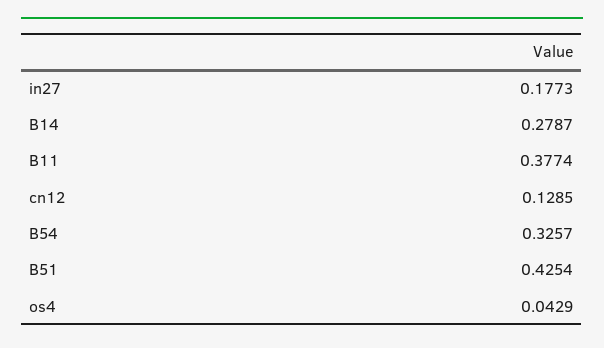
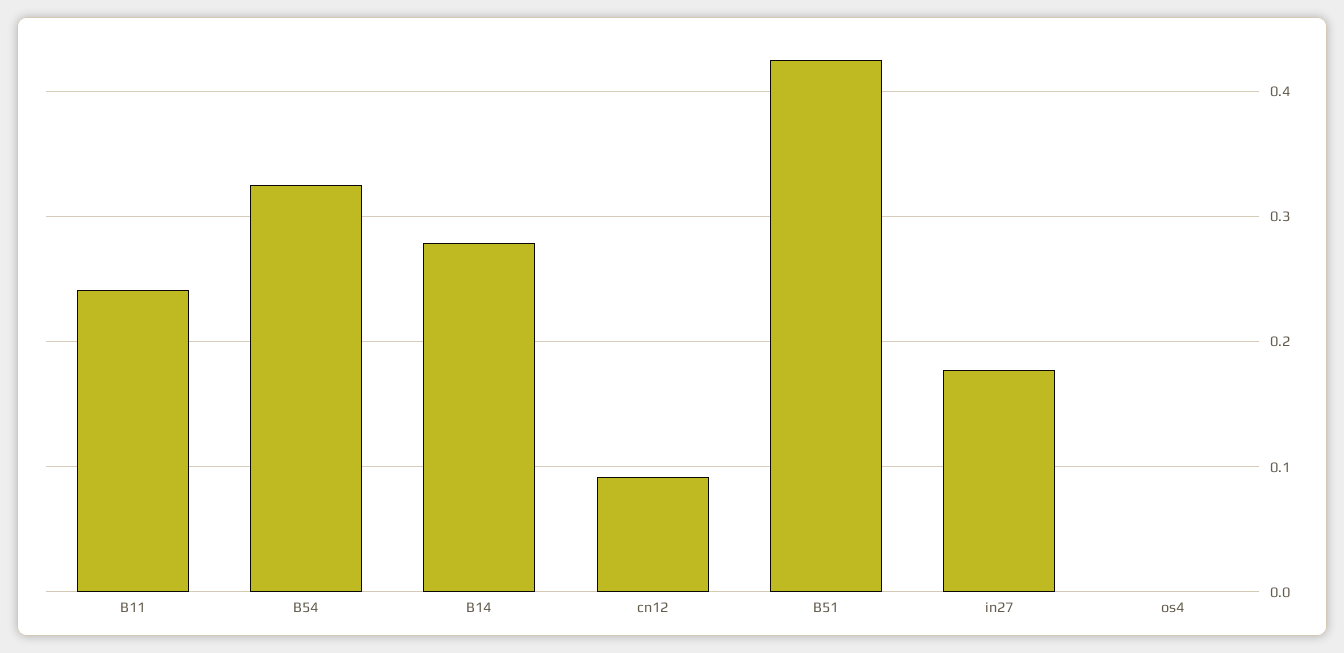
  {
    "in27": 0.1773,
    "B14": 0.2787,
-   "B11": 0.3774,
+   "B11": 0.24,
-   "cn12": 0.1285,
+   "cn12": 0.09,
    "B54": 0.3257,
    "B51": 0.4254,
-   "os4": 0.0429
+   "os4": 0
  }

